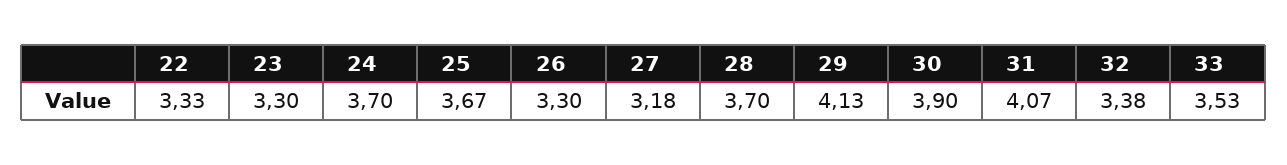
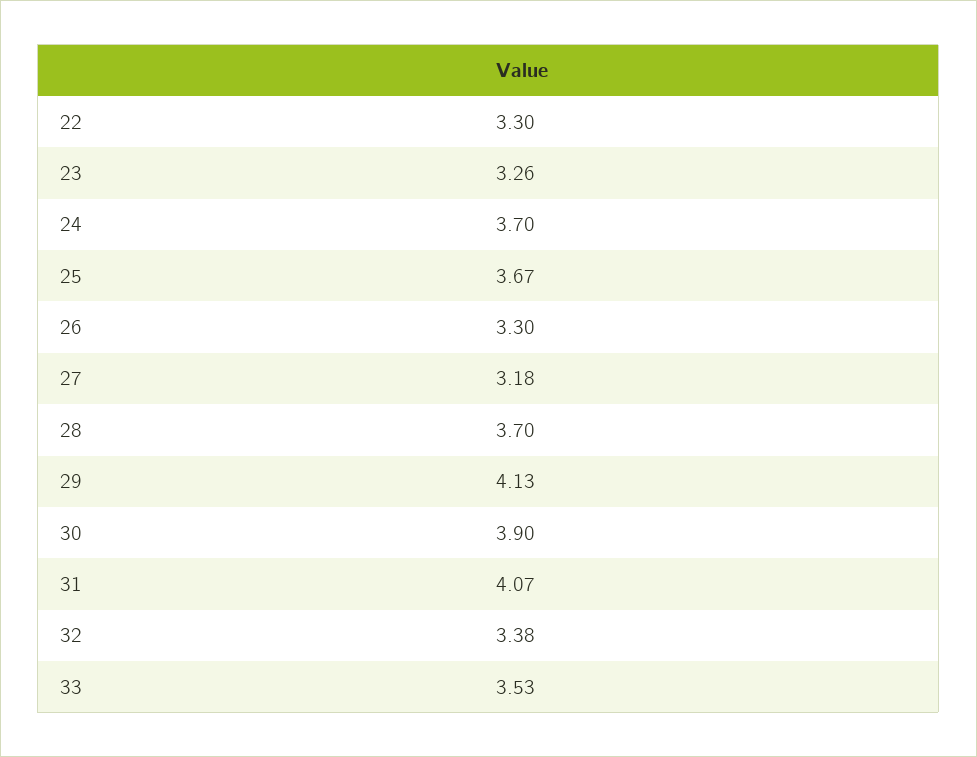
  {
-   "22": 3.33,
+   "22": 3.3,
-   "23": 3.3,
+   "23": 3.26,
    "24": 3.7,
    "25": 3.67,
    "26": 3.3,
    "27": 3.18,
    "28": 3.7,
    "29": 4.13,
    "30": 3.9,
    "31": 4.07,
    "32": 3.38,
    "33": 3.53
  }

